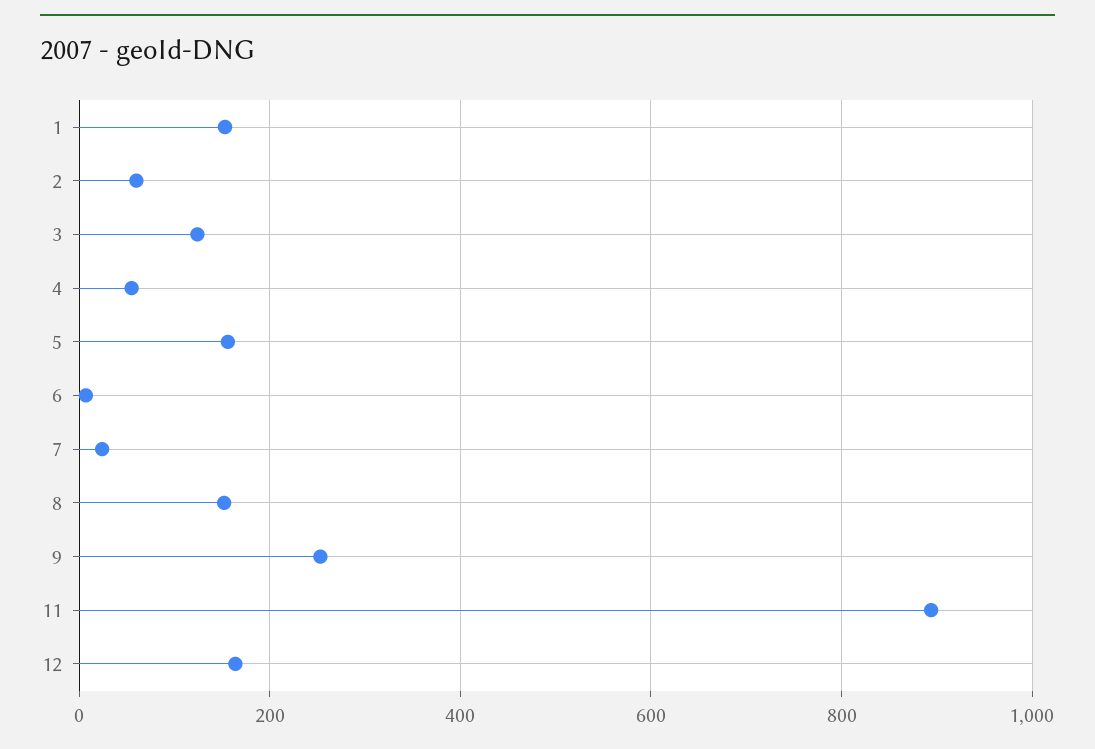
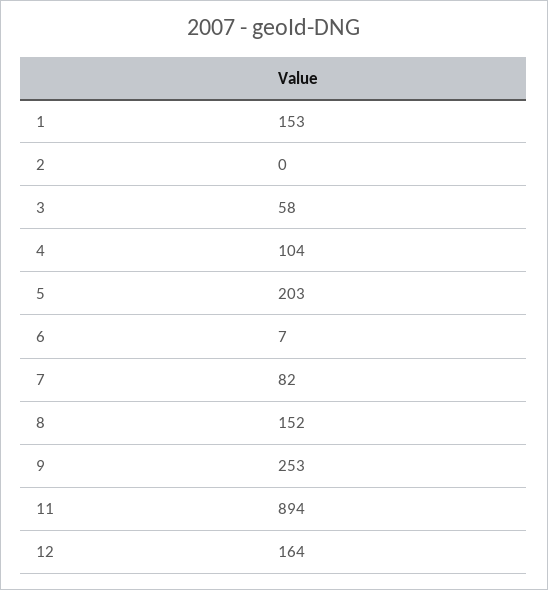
  {
    "1": 153,
-   "2": 60,
+   "2": 0,
-   "3": 120,
+   "3": 58,
-   "4": 60,
+   "4": 104,
-   "5": 160,
+   "5": 203,
    "6": 7,
-   "7": 20,
+   "7": 82,
    "8": 152,
    "9": 253,
    "11": 894,
    "12": 164
  }

